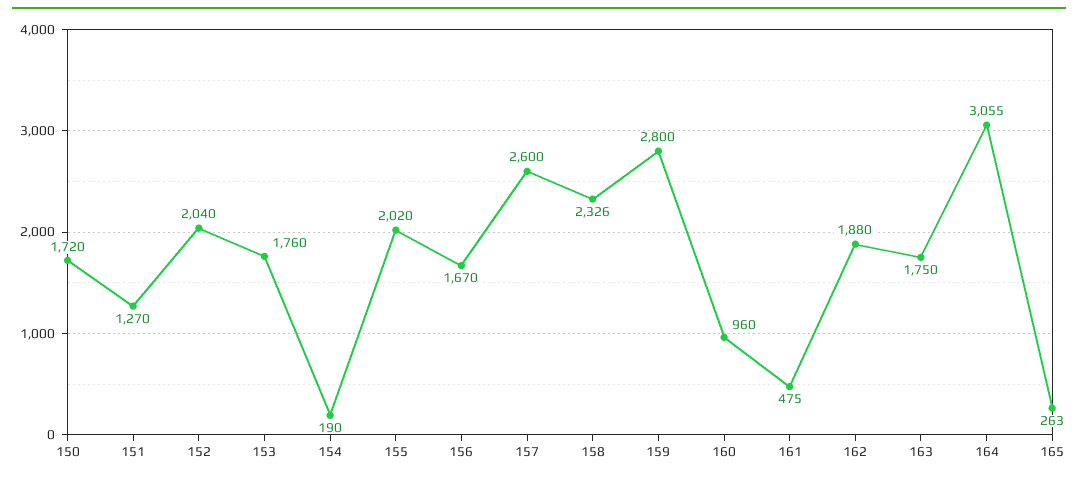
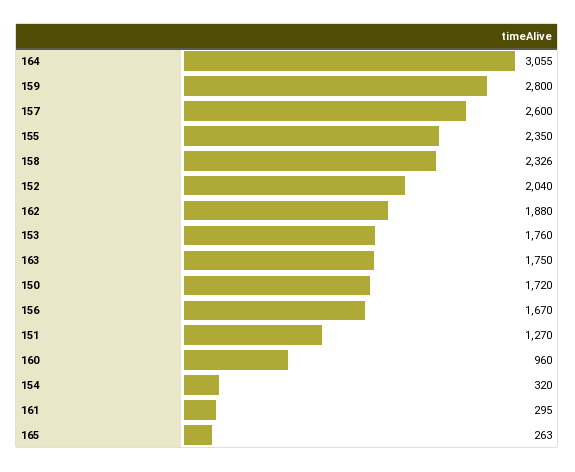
  {
    "150": 1720,
    "151": 1270,
    "152": 2040,
    "153": 1760,
-   "154": 190,
+   "154": 320,
-   "155": 2020,
+   "155": 2350,
    "156": 1670,
    "157": 2600,
    "158": 2326,
    "159": 2800,
    "160": 960,
-   "161": 475,
+   "161": 295,
    "162": 1880,
    "163": 1750,
    "164": 3055,
    "165": 263
  }

